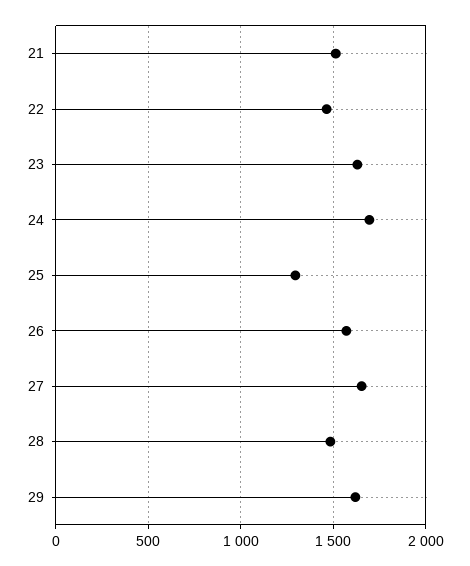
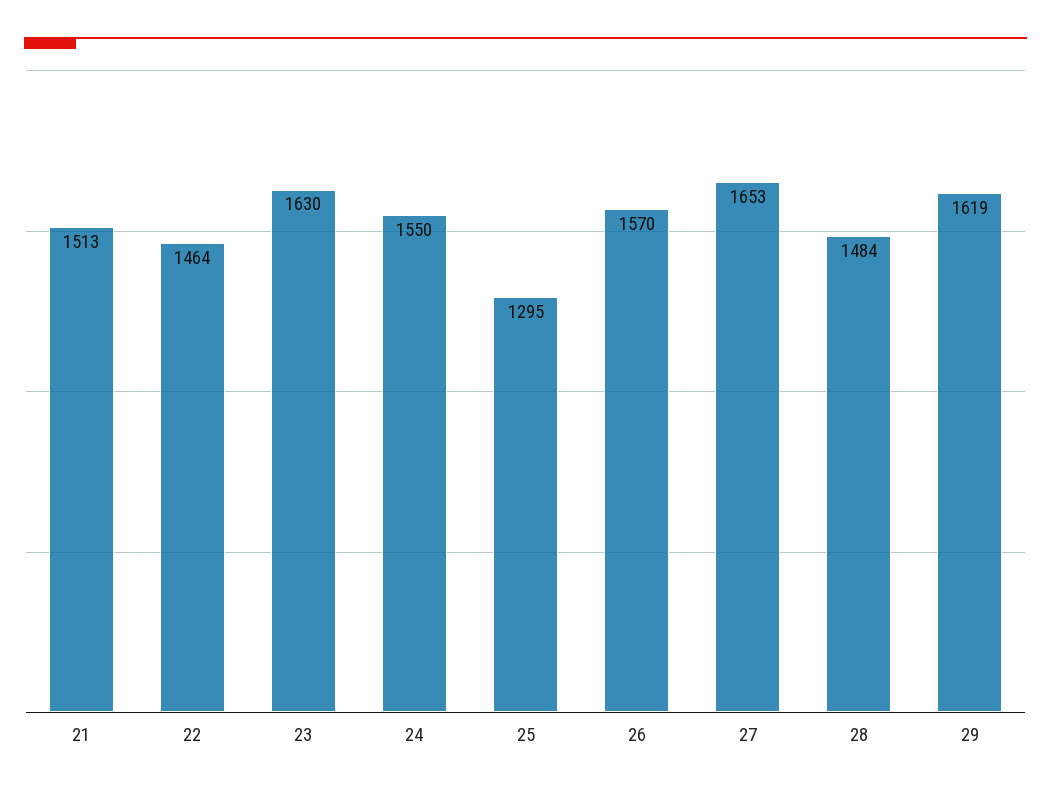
  {
    "21": 1513,
    "22": 1464,
    "23": 1630,
-   "24": 1700,
+   "24": 1550,
    "25": 1295,
    "26": 1570,
    "27": 1653,
    "28": 1484,
    "29": 1619
  }

